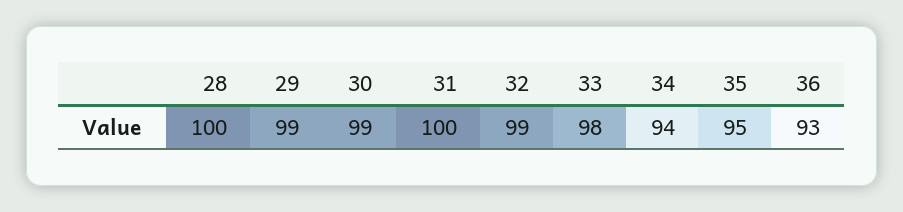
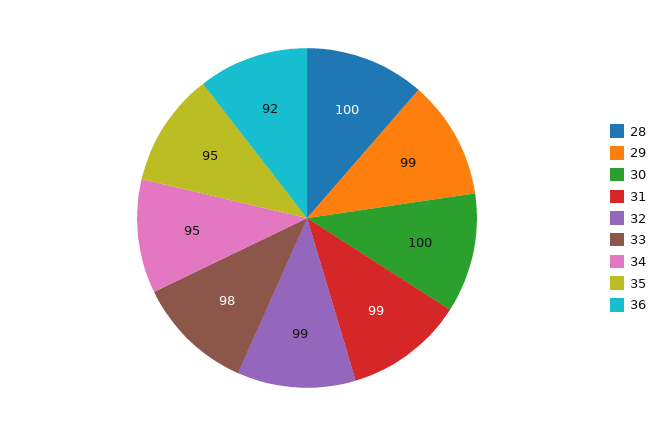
  {
    "28": 100,
    "29": 99,
-   "30": 99,
+   "30": 100,
-   "31": 100,
+   "31": 99,
    "32": 99,
    "33": 98,
-   "34": 94,
+   "34": 95,
    "35": 95,
-   "36": 93
+   "36": 92
  }

